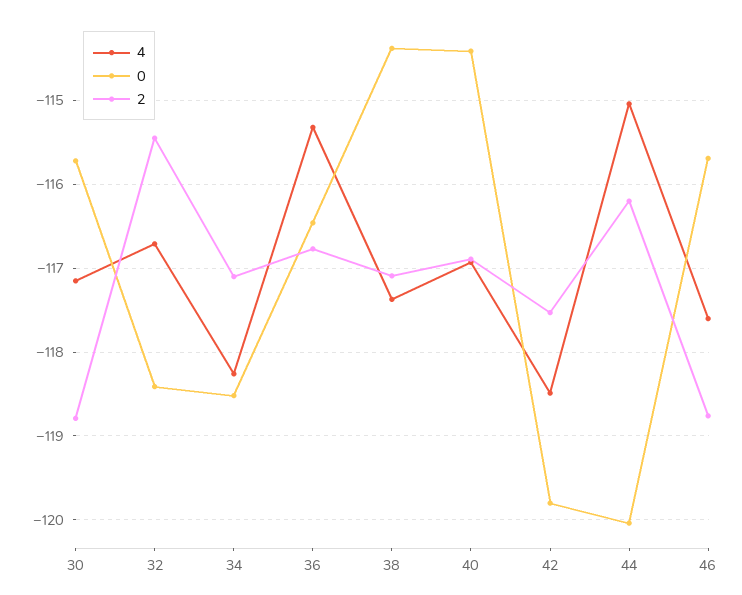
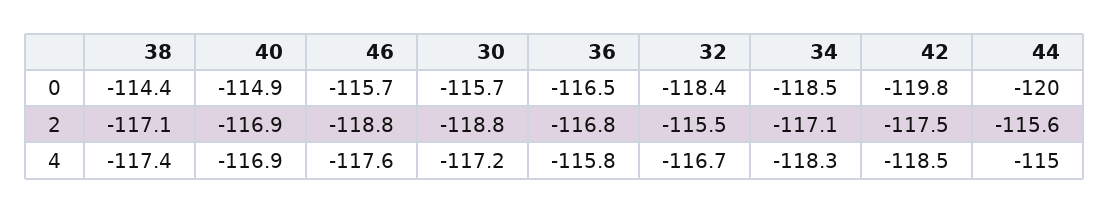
  {
    "4": {
      "30": -117.2,
      "32": -116.7,
      "34": -118.3,
-     "36": -115.3,
+     "36": -115.8,
      "38": -117.4,
      "40": -116.9,
      "42": -118.5,
      "44": -115,
      "46": -117.6
    },
    "0": {
      "30": -115.7,
      "32": -118.4,
      "34": -118.5,
      "36": -116.5,
      "38": -114.4,
-     "40": -114.4,
+     "40": -114.9,
      "42": -119.8,
      "44": -120,
      "46": -115.7
    },
    "2": {
      "30": -118.8,
      "32": -115.5,
      "34": -117.1,
      "36": -116.8,
      "38": -117.1,
      "40": -116.9,
      "42": -117.5,
-     "44": -116.2,
+     "44": -115.6,
      "46": -118.8
    }
  }

